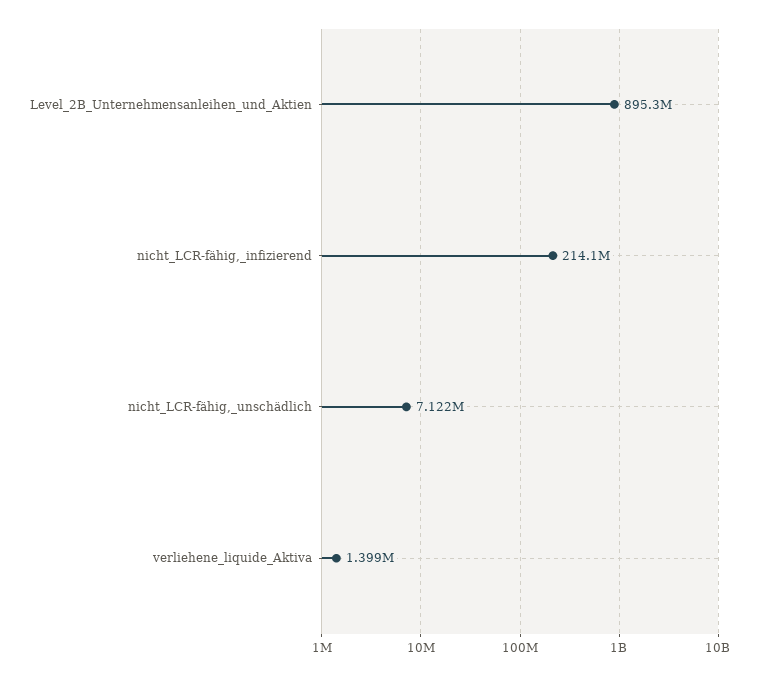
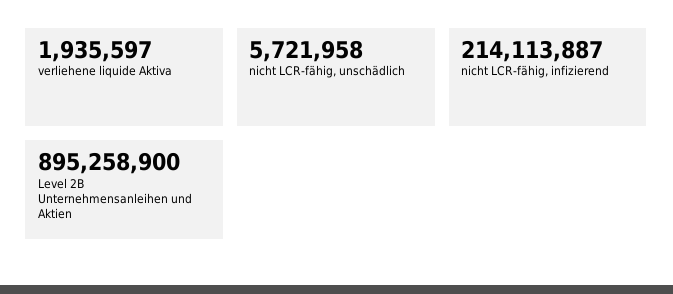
  {
    "Level_2B_Unternehmensanleihen_und_Aktien": 895258900,
    "nicht_LCR-fähig,_infizierend": 214113887,
-   "nicht_LCR-fähig,_unschädlich": 7122000,
+   "nicht_LCR-fähig,_unschädlich": 5721958,
-   "verliehene_liquide_Aktiva": 1399000
+   "verliehene_liquide_Aktiva": 1935597
  }

